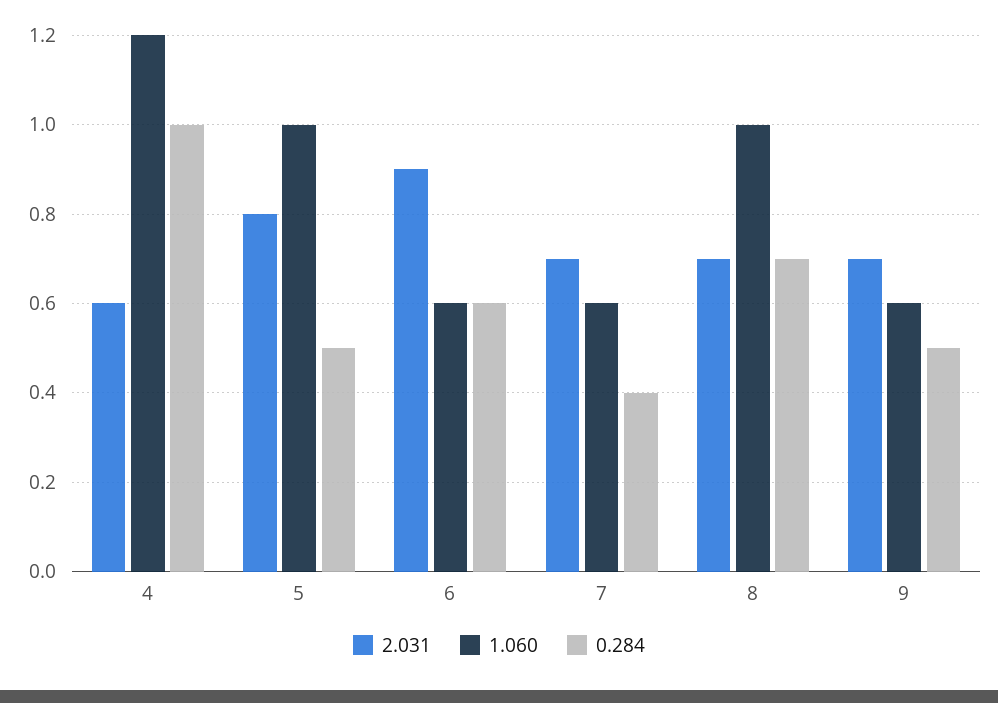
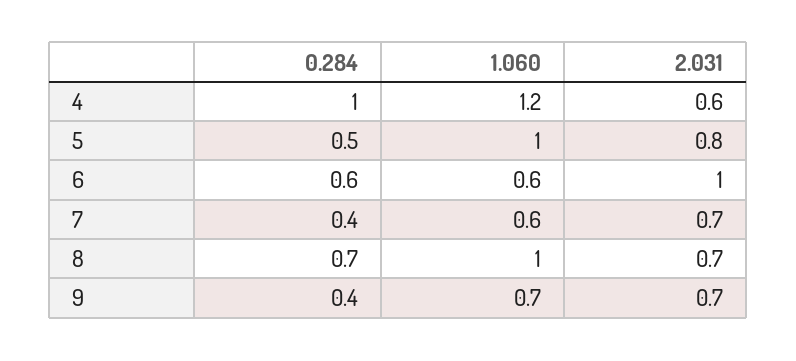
  {
    "2.031": {
      "4": 0.6,
      "5": 0.8,
-     "6": 0.9,
+     "6": 1,
      "7": 0.7,
      "8": 0.7,
      "9": 0.7
    },
    "1.060": {
      "4": 1.2,
      "5": 1,
      "6": 0.6,
      "7": 0.6,
      "8": 1,
-     "9": 0.6
+     "9": 0.7
    },
    "0.284": {
      "4": 1,
      "5": 0.5,
      "6": 0.6,
      "7": 0.4,
      "8": 0.7,
-     "9": 0.5
+     "9": 0.4
    }
  }

